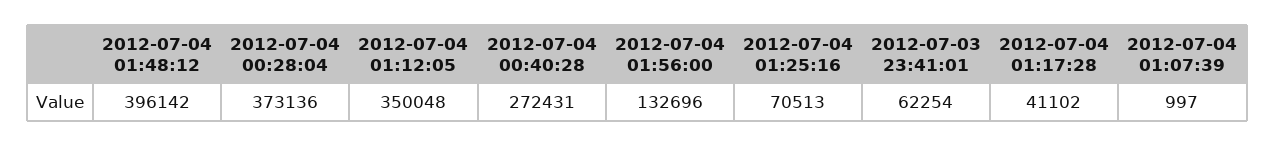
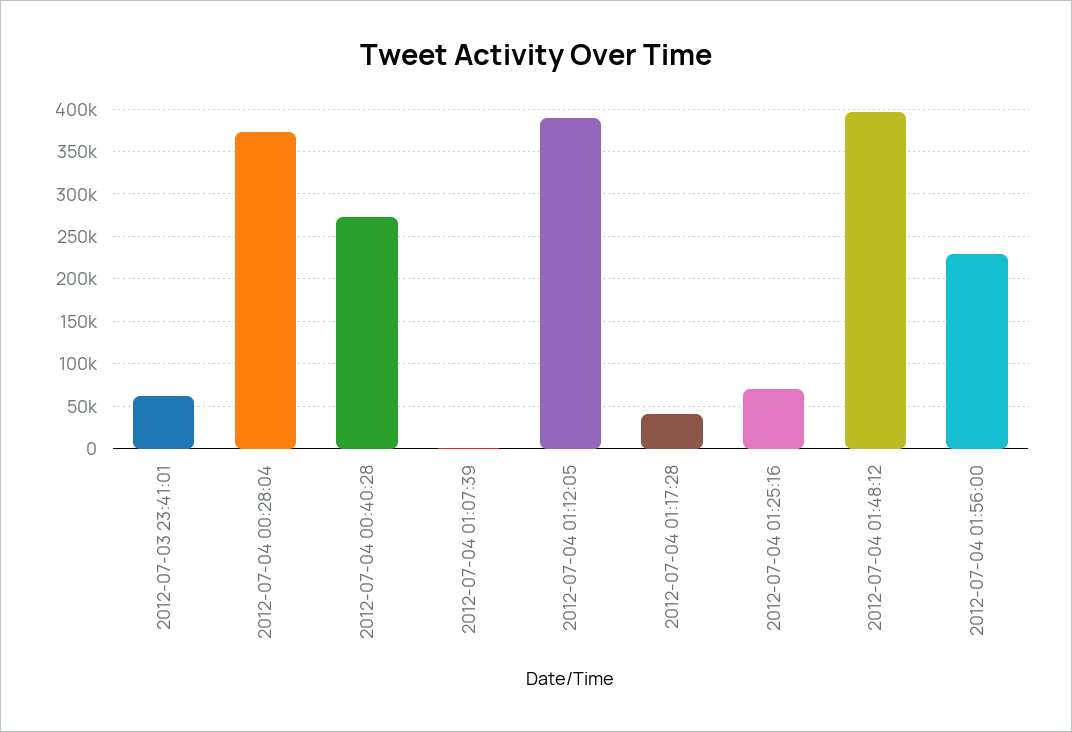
  {
    "2012-07-04 01:48:12": 396142,
    "2012-07-04 00:28:04": 373136,
-   "2012-07-04 01:12:05": 350048,
+   "2012-07-04 01:12:05": 390000,
    "2012-07-04 00:40:28": 272431,
-   "2012-07-04 01:56:00": 132696,
+   "2012-07-04 01:56:00": 230000,
    "2012-07-04 01:25:16": 70513,
    "2012-07-03 23:41:01": 62254,
    "2012-07-04 01:17:28": 41102,
    "2012-07-04 01:07:39": 997
  }

